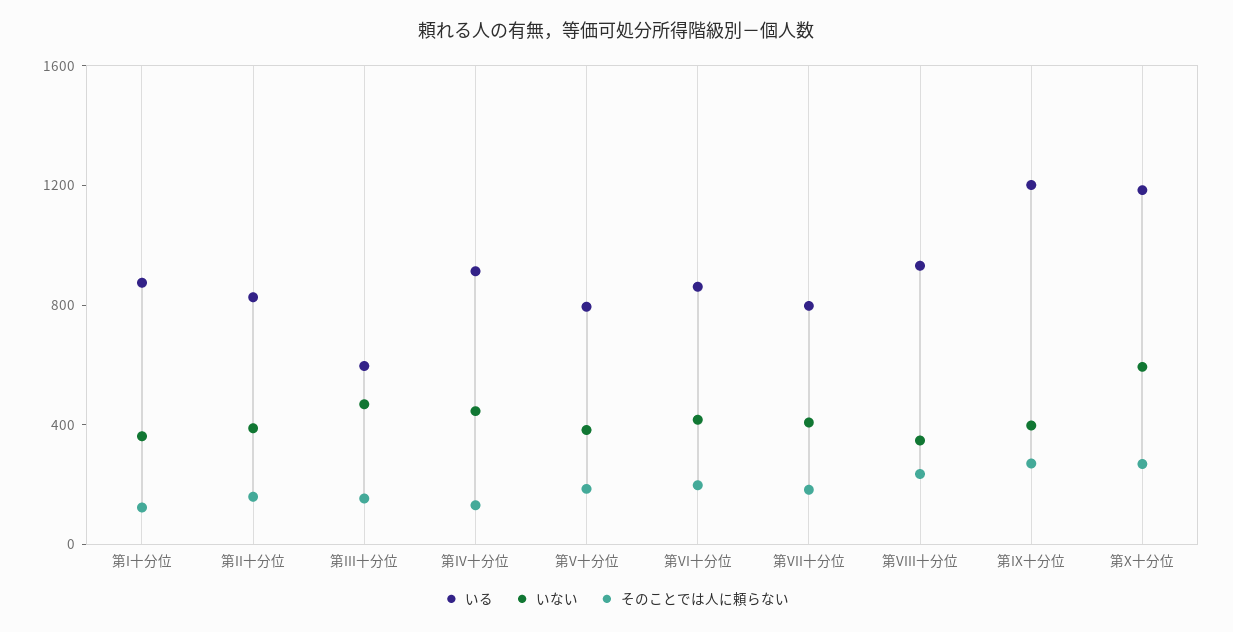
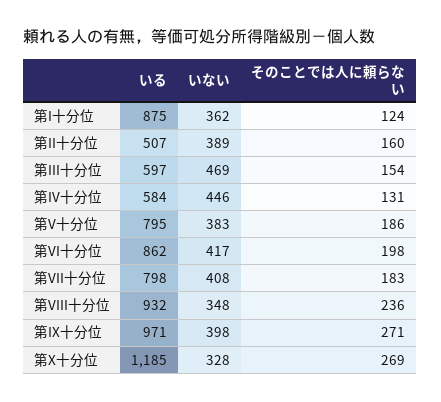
  {
    "いる": {
      "第I十分位": 875,
-     "第II十分位": 800,
+     "第II十分位": 507,
      "第III十分位": 597,
-     "第IV十分位": 900,
+     "第IV十分位": 584,
      "第V十分位": 795,
      "第VI十分位": 862,
      "第VII十分位": 798,
      "第VIII十分位": 932,
-     "第IX十分位": 1200,
+     "第IX十分位": 971,
      "第X十分位": 1185
    },
    "いない": {
      "第I十分位": 362,
      "第II十分位": 389,
      "第III十分位": 469,
      "第IV十分位": 446,
      "第V十分位": 383,
      "第VI十分位": 417,
      "第VII十分位": 408,
      "第VIII十分位": 348,
      "第IX十分位": 398,
-     "第X十分位": 600
+     "第X十分位": 328
    },
    "そのことでは人に頼らない": {
      "第I十分位": 124,
      "第II十分位": 160,
      "第III十分位": 154,
      "第IV十分位": 131,
      "第V十分位": 186,
      "第VI十分位": 198,
      "第VII十分位": 183,
      "第VIII十分位": 236,
      "第IX十分位": 271,
      "第X十分位": 269
    }
  }

